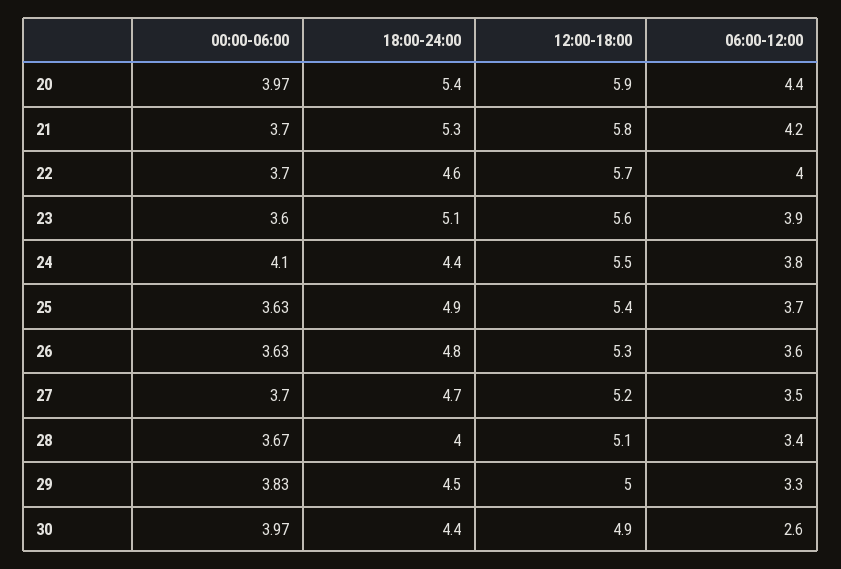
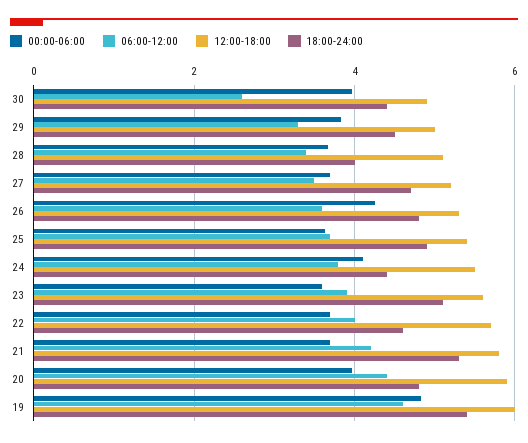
  {
    "00:00-06:00": {
      "20": 3.97,
      "21": 3.7,
      "22": 3.7,
      "23": 3.6,
      "24": 4.1,
      "25": 3.63,
-     "26": 3.63,
+     "26": 4.2,
      "27": 3.7,
      "28": 3.67,
      "29": 3.83,
-     "30": 3.97
+     "30": 3.97,
+     "19": 4.8
    },
    "18:00-24:00": {
-     "20": 5.4,
+     "20": 4.8,
      "21": 5.3,
      "22": 4.6,
      "23": 5.1,
      "24": 4.4,
      "25": 4.9,
      "26": 4.8,
      "27": 4.7,
      "28": 4,
      "29": 4.5,
-     "30": 4.4
+     "30": 4.4,
+     "19": 5.4
    },
    "12:00-18:00": {
      "20": 5.9,
      "21": 5.8,
      "22": 5.7,
      "23": 5.6,
      "24": 5.5,
      "25": 5.4,
      "26": 5.3,
      "27": 5.2,
      "28": 5.1,
      "29": 5,
-     "30": 4.9
+     "30": 4.9,
+     "19": 6
    },
    "06:00-12:00": {
      "20": 4.4,
      "21": 4.2,
      "22": 4,
      "23": 3.9,
      "24": 3.8,
      "25": 3.7,
      "26": 3.6,
      "27": 3.5,
      "28": 3.4,
      "29": 3.3,
-     "30": 2.6
+     "30": 2.6,
+     "19": 4.6
    }
  }

